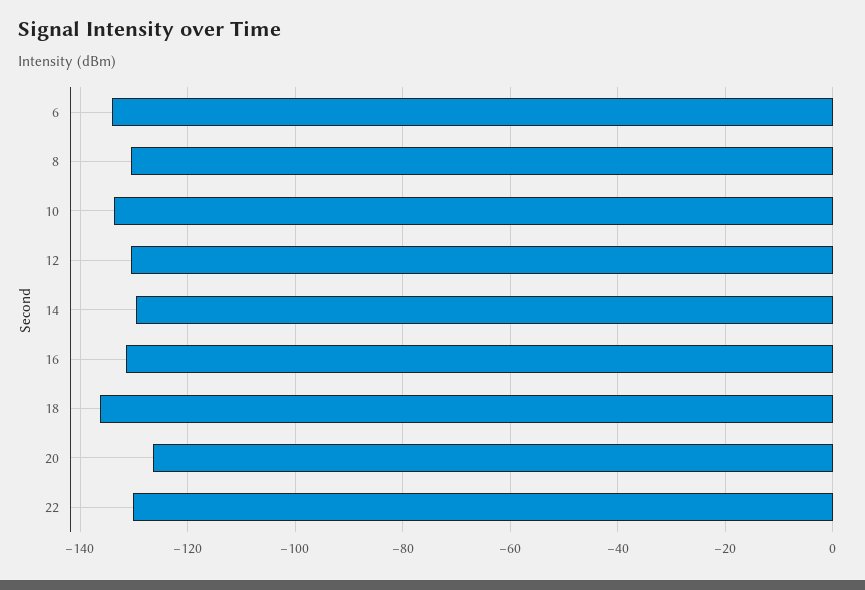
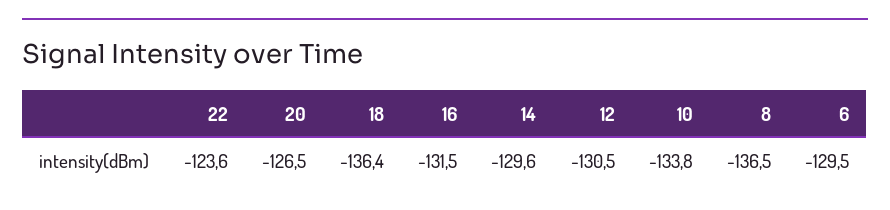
  {
-   "6": -134,
+   "6": -129.5,
-   "8": -130,
+   "8": -136.5,
    "10": -133.8,
    "12": -130.5,
    "14": -129.6,
    "16": -131.5,
    "18": -136.4,
    "20": -126.5,
-   "22": -130
+   "22": -123.6
  }

